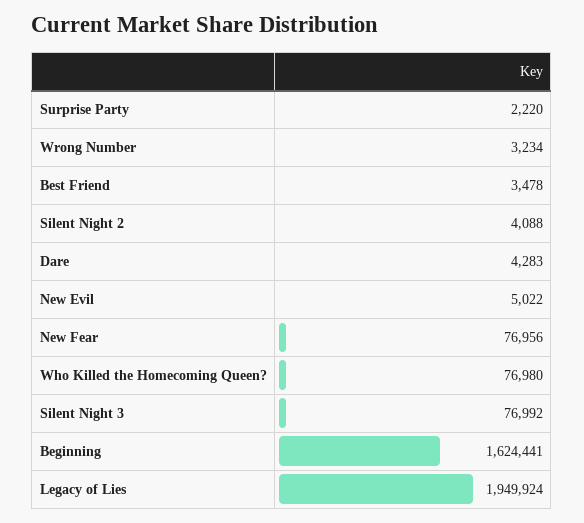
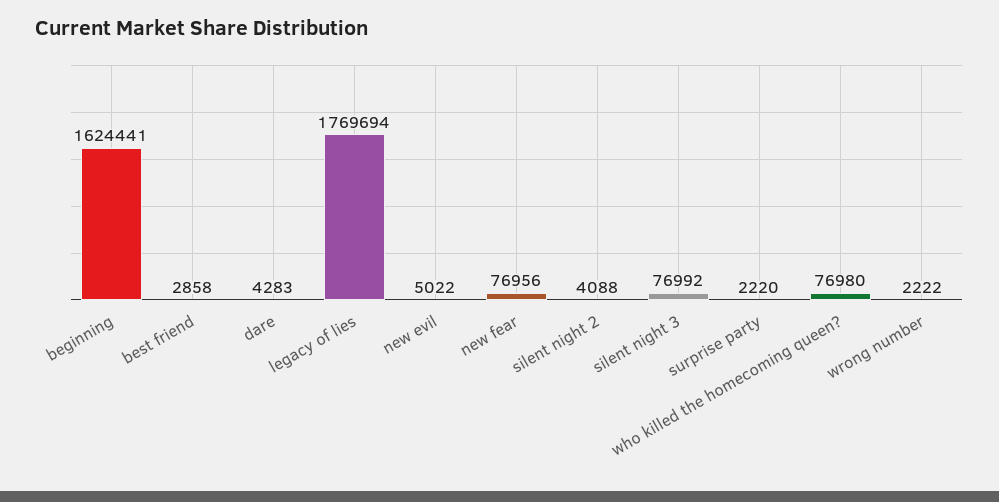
  {
    "Surprise Party": 2220,
-   "Wrong Number": 3234,
+   "Wrong Number": 2222,
-   "Best Friend": 3478,
+   "Best Friend": 2858,
    "Silent Night 2": 4088,
    "Dare": 4283,
    "New Evil": 5022,
    "New Fear": 76956,
    "Who Killed the Homecoming Queen?": 76980,
    "Silent Night 3": 76992,
    "Beginning": 1624441,
-   "Legacy of Lies": 1949924
+   "Legacy of Lies": 1769694
  }

